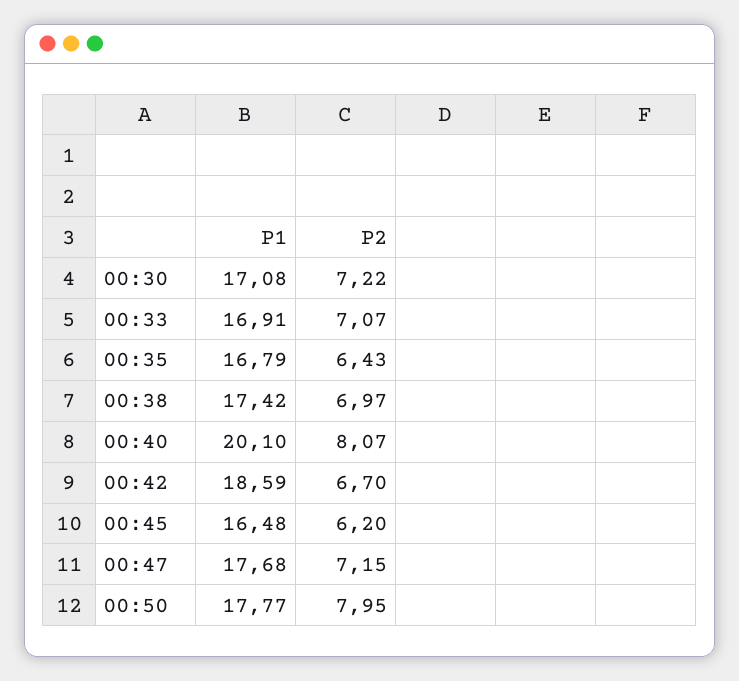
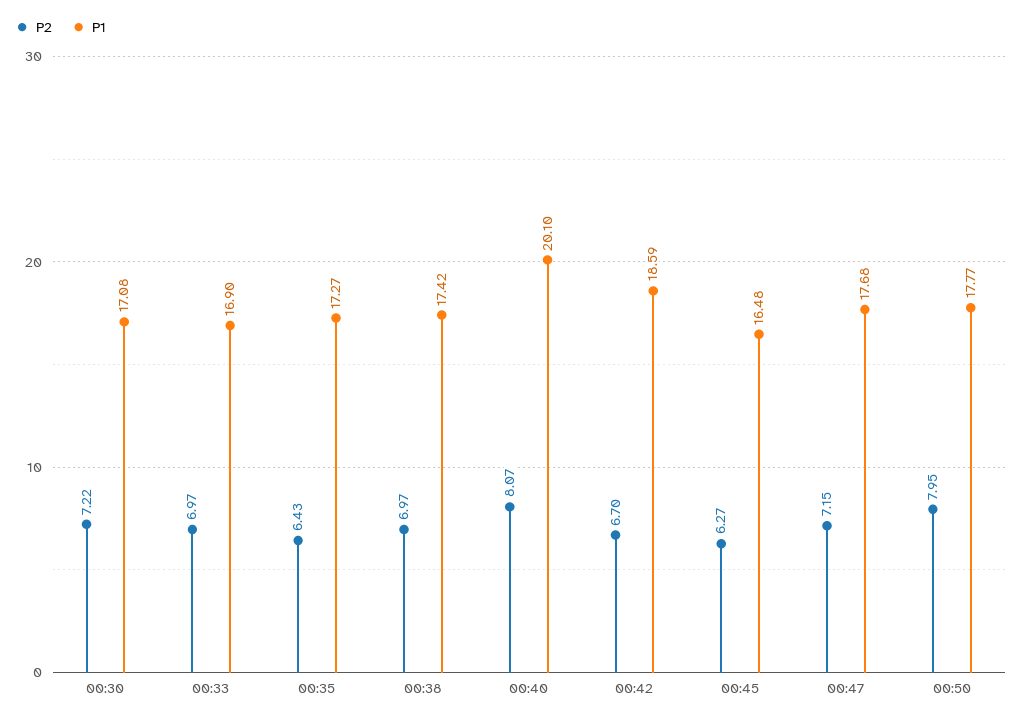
  {
    "P1": {
      "00:30": 17.08,
-     "00:33": 16.91,
+     "00:33": 16.9,
-     "00:35": 16.79,
+     "00:35": 17.27,
      "00:38": 17.42,
      "00:40": 20.1,
      "00:42": 18.59,
      "00:45": 16.48,
      "00:47": 17.68,
      "00:50": 17.77
    },
    "P2": {
      "00:30": 7.22,
-     "00:33": 7.07,
+     "00:33": 6.97,
      "00:35": 6.43,
      "00:38": 6.97,
      "00:40": 8.07,
      "00:42": 6.7,
-     "00:45": 6.2,
+     "00:45": 6.27,
      "00:47": 7.15,
      "00:50": 7.95
    }
  }

